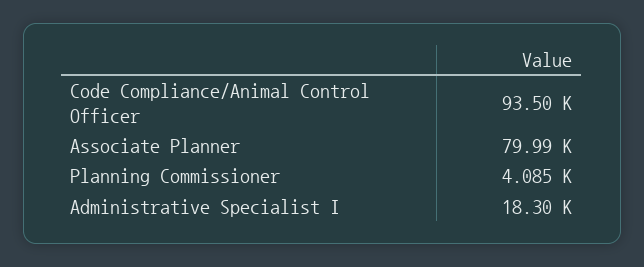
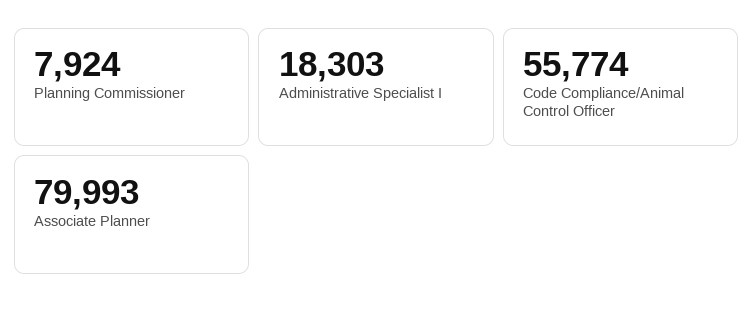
  {
-   "Code Compliance/Animal Control Officer": 93500,
+   "Code Compliance/Animal Control Officer": 55774,
    "Associate Planner": 79993,
-   "Planning Commissioner": 4085,
+   "Planning Commissioner": 7924,
    "Administrative Specialist I": 18303
  }

